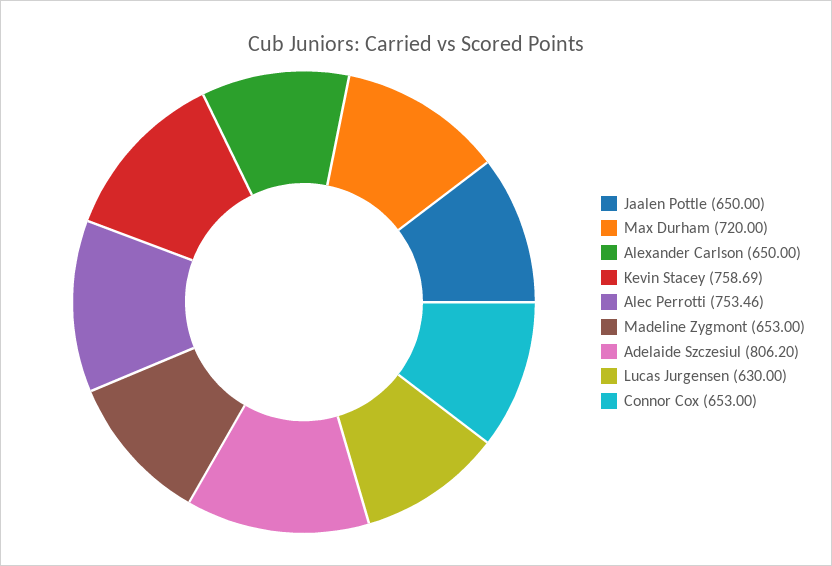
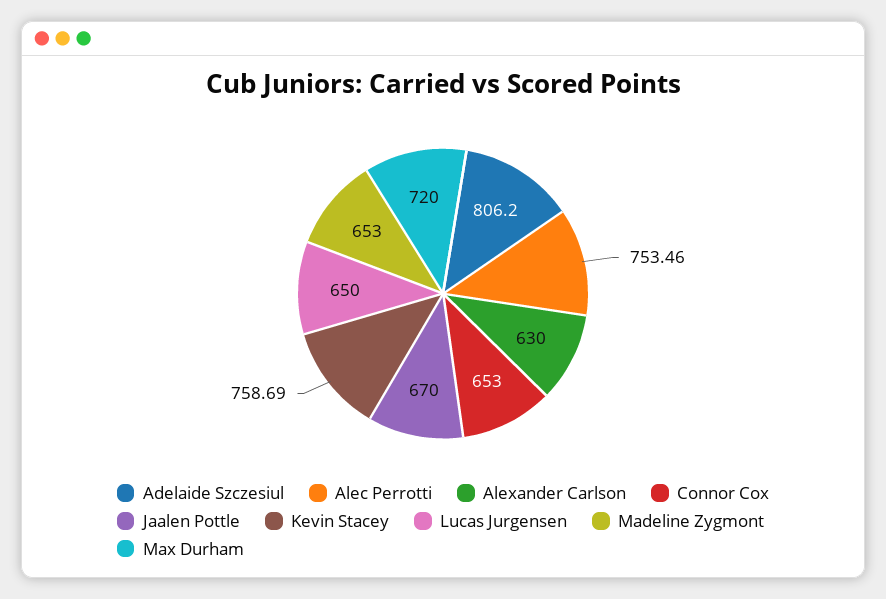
  {
-   "Jaalen Pottle": 650,
+   "Jaalen Pottle": 670,
    "Max Durham": 720,
-   "Alexander Carlson": 650,
+   "Alexander Carlson": 630,
    "Kevin Stacey": 758.69,
    "Alec Perrotti": 753.46,
    "Madeline Zygmont": 653,
    "Adelaide Szczesiul": 806.2,
-   "Lucas Jurgensen": 630,
+   "Lucas Jurgensen": 650,
    "Connor Cox": 653
  }

